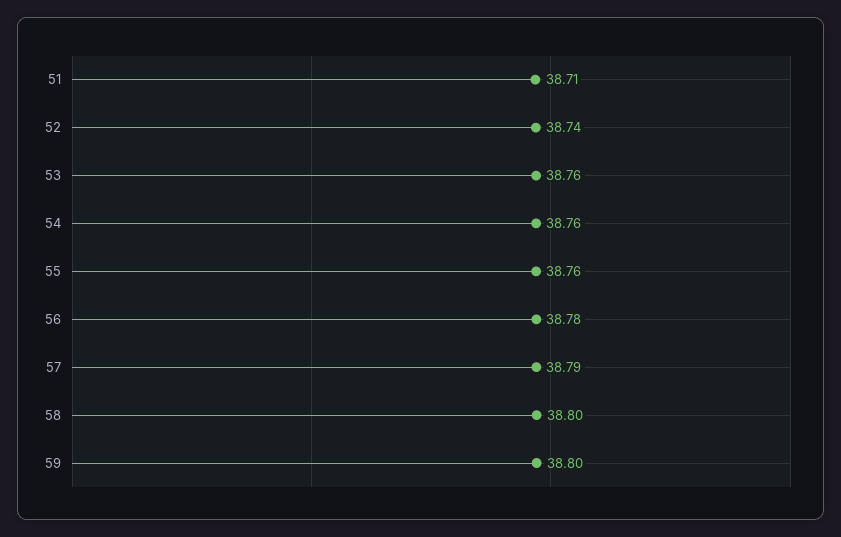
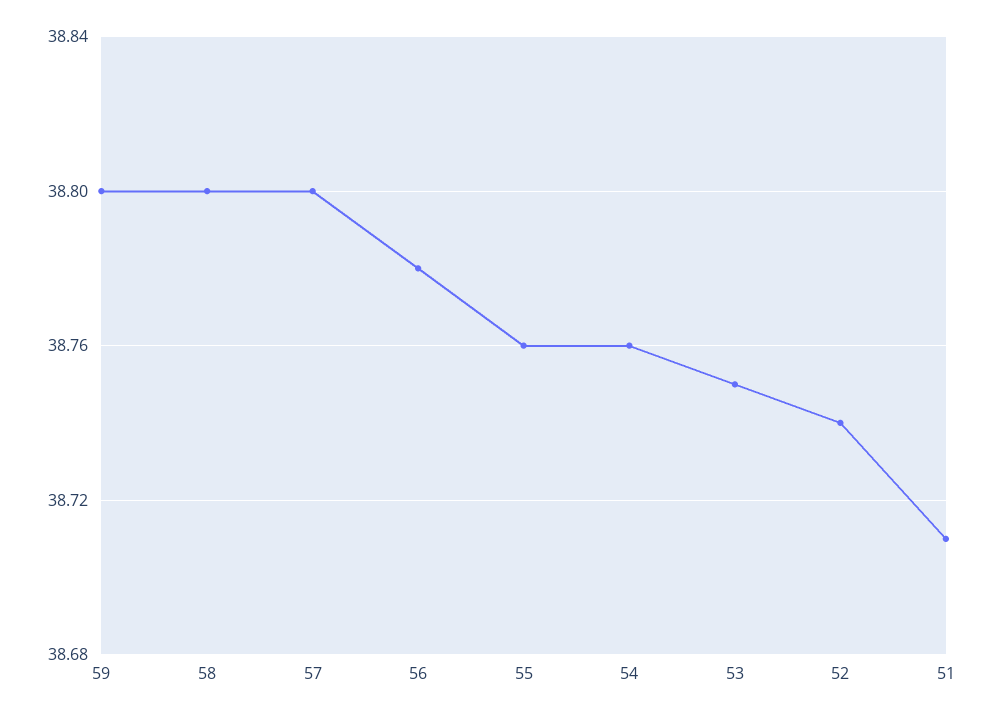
  {
    "51": 38.71,
    "52": 38.74,
-   "53": 38.76,
+   "53": 38.75,
    "54": 38.76,
    "55": 38.76,
    "56": 38.78,
-   "57": 38.79,
+   "57": 38.8,
    "58": 38.8,
    "59": 38.8
  }

